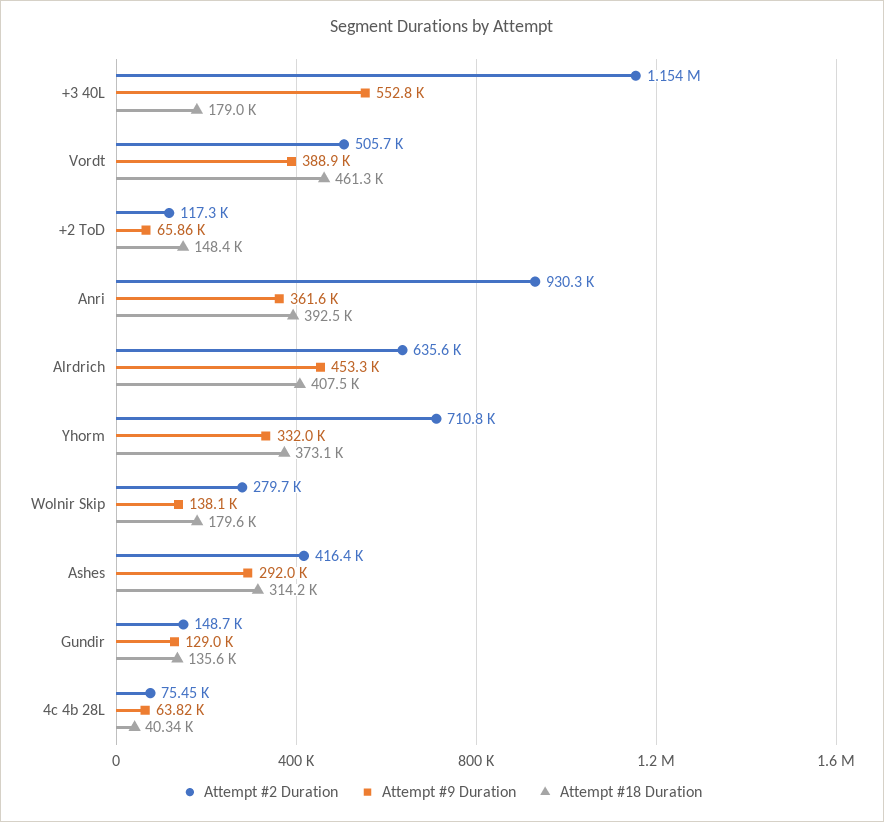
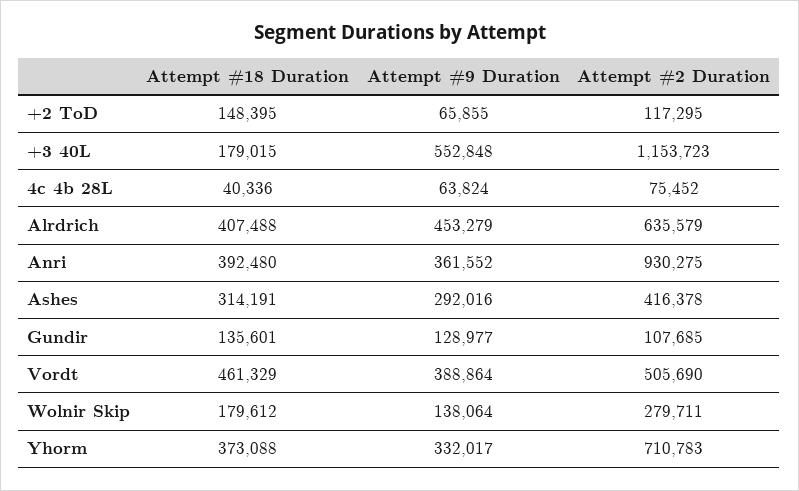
  {
    "Attempt #2 Duration": {
      "+3 40L": 1153723,
      "Vordt": 505690,
      "+2 ToD": 117295,
      "Anri": 930275,
      "Alrdrich": 635579,
      "Yhorm": 710783,
      "Wolnir Skip": 279711,
      "Ashes": 416378,
-     "Gundir": 148700,
+     "Gundir": 107685,
      "4c 4b 28L": 75452
    },
    "Attempt #9 Duration": {
      "+3 40L": 552848,
      "Vordt": 388864,
      "+2 ToD": 65855,
      "Anri": 361552,
      "Alrdrich": 453279,
      "Yhorm": 332017,
      "Wolnir Skip": 138064,
      "Ashes": 292016,
      "Gundir": 128977,
      "4c 4b 28L": 63824
    },
    "Attempt #18 Duration": {
      "+3 40L": 179015,
      "Vordt": 461329,
      "+2 ToD": 148395,
      "Anri": 392480,
      "Alrdrich": 407488,
      "Yhorm": 373088,
      "Wolnir Skip": 179612,
      "Ashes": 314191,
      "Gundir": 135601,
      "4c 4b 28L": 40336
    }
  }

